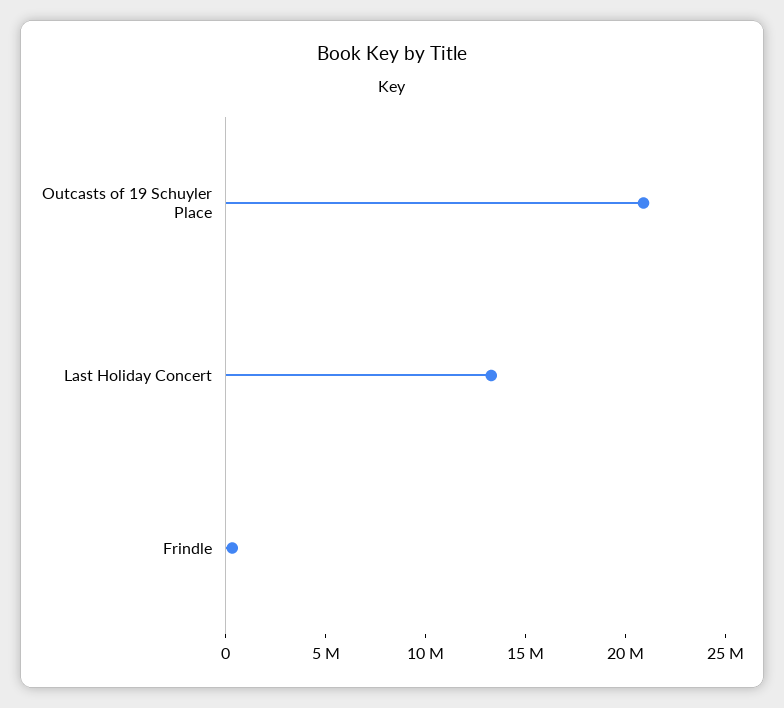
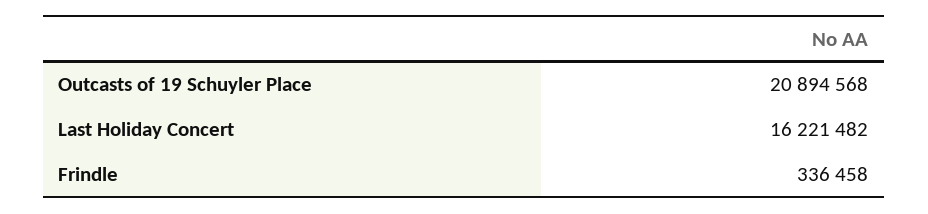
  {
    "Outcasts of 19 Schuyler Place": 20894568,
-   "Last Holiday Concert": 13000000,
+   "Last Holiday Concert": 16221482,
    "Frindle": 336458
  }

